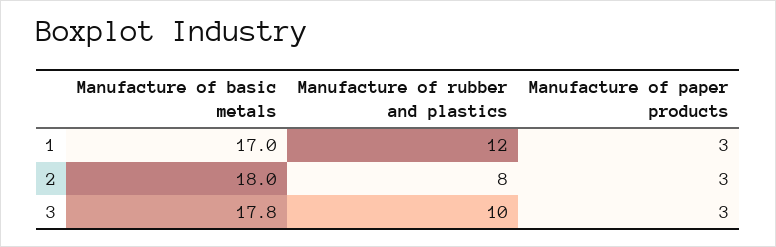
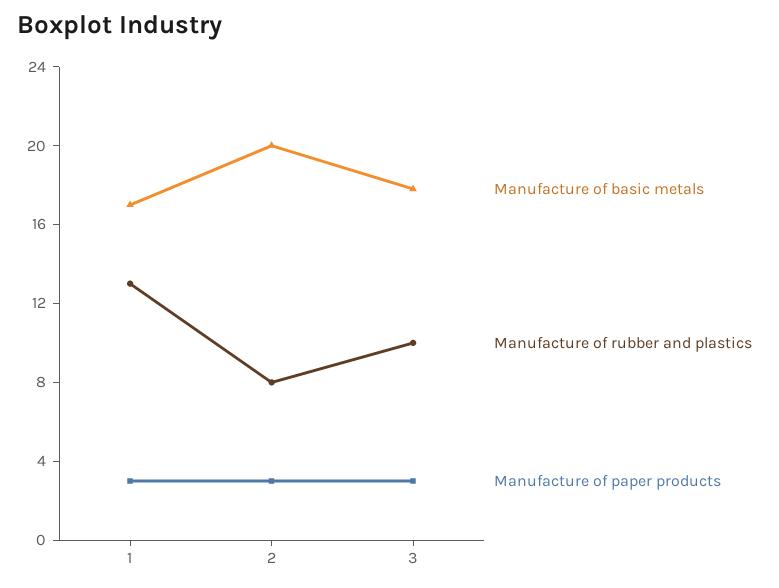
  {
    "Manufacture of basic metals": {
      "1": 17,
-     "2": 18,
+     "2": 20,
      "3": 17.8
    },
    "Manufacture of rubber and plastics": {
-     "1": 12,
+     "1": 13,
      "2": 8,
      "3": 10
    },
    "Manufacture of paper products": {
      "1": 3,
      "2": 3,
      "3": 3
    }
  }

